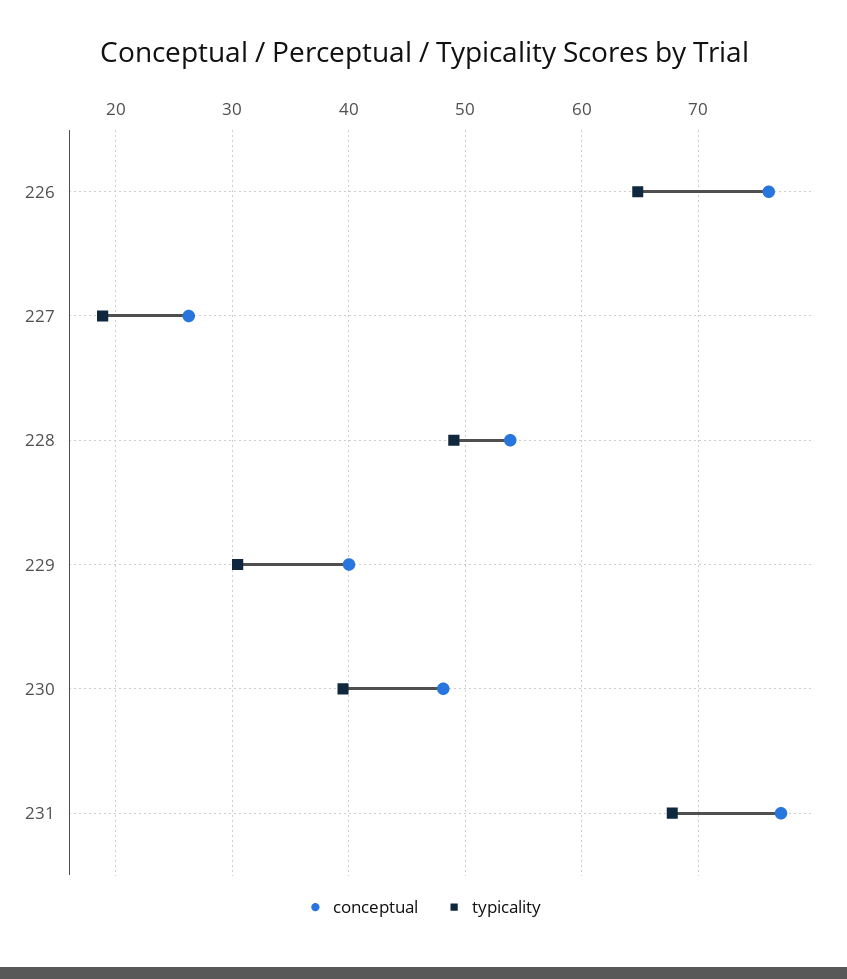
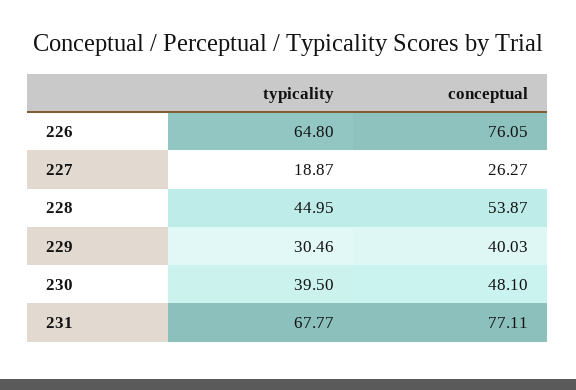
  {
    "conceptual": {
      "226": 76.05,
      "227": 26.27,
      "228": 53.87,
      "229": 40.03,
      "230": 48.1,
      "231": 77.11
    },
    "typicality": {
      "226": 64.8,
      "227": 18.87,
-     "228": 49,
+     "228": 44.95,
      "229": 30.46,
      "230": 39.5,
      "231": 67.77
    }
  }

